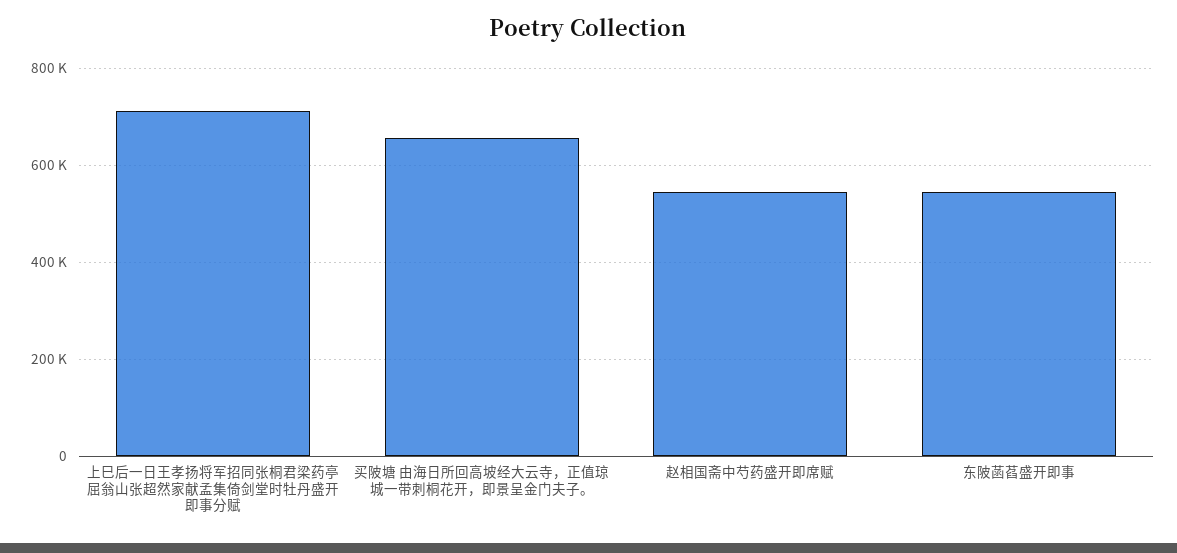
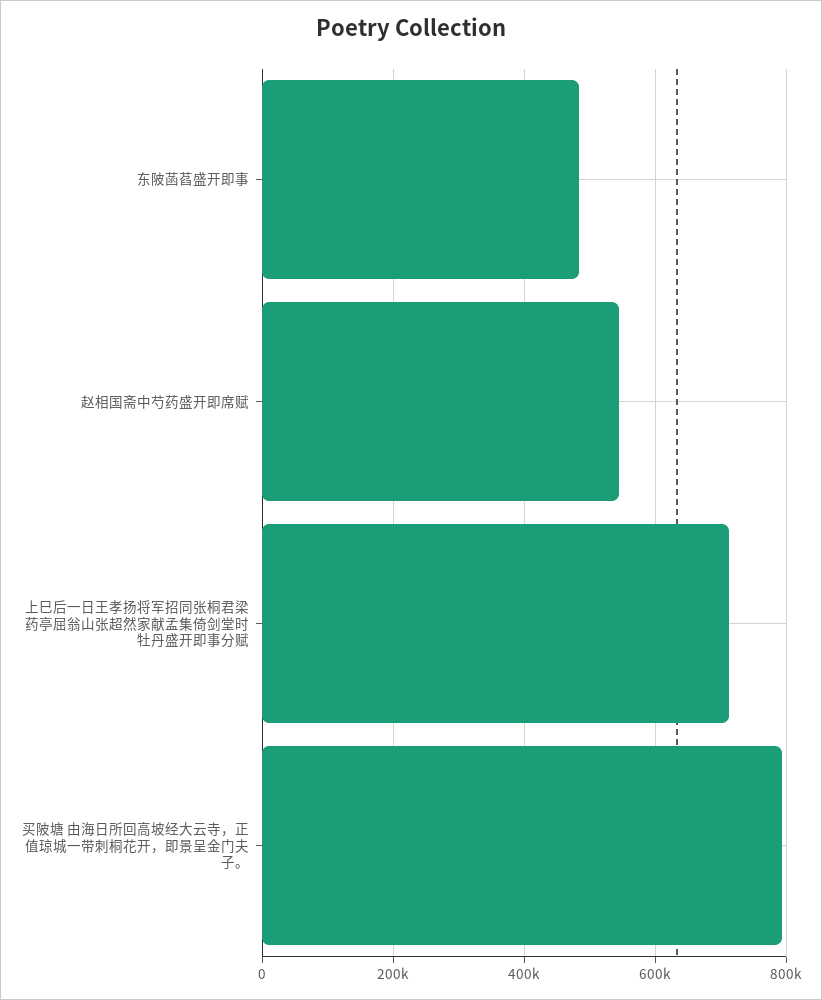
  {
    "上巳后一日王孝扬将军招同张桐君梁药亭屈翁山张超然家献孟集倚剑堂时牡丹盛开即事分赋": 720000,
-   "买陂塘 由海日所回高坡经大云寺，正值琼城一带刺桐花开，即景呈金门夫子。": 660000,
+   "买陂塘 由海日所回高坡经大云寺，正值琼城一带刺桐花开，即景呈金门夫子。": 800000,
    "赵相国斋中芍药盛开即席赋": 540000,
-   "东陂菡萏盛开即事": 540000
+   "东陂菡萏盛开即事": 480000
  }

